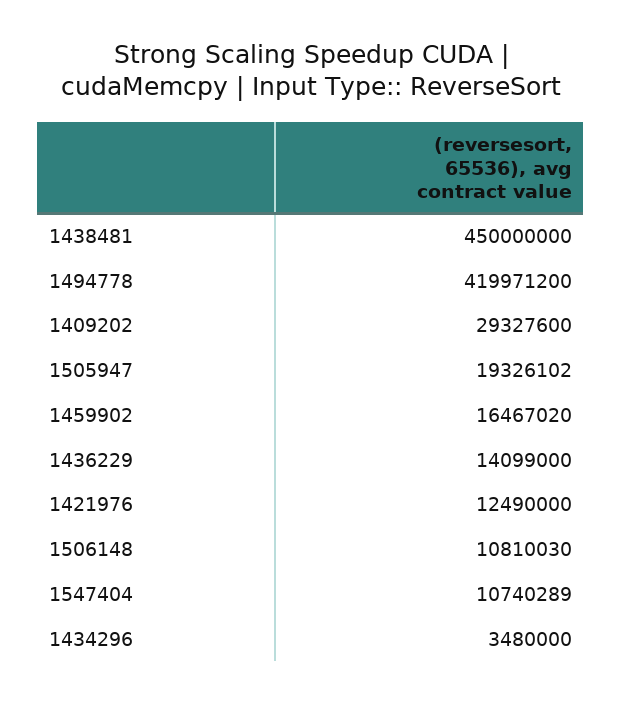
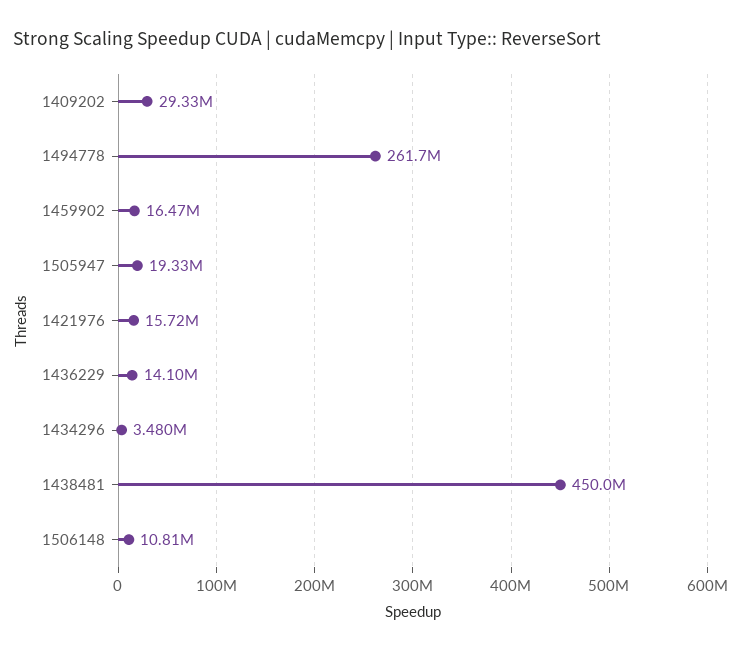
  {
    "1438481": 450000000,
-   "1494778": 419971200,
+   "1494778": 261700000,
    "1409202": 29327600,
    "1505947": 19326102,
    "1459902": 16467020,
    "1436229": 14099000,
-   "1421976": 12490000,
+   "1421976": 15720000,
    "1506148": 10810030,
-   "1547404": 10740289,
    "1434296": 3480000
  }

